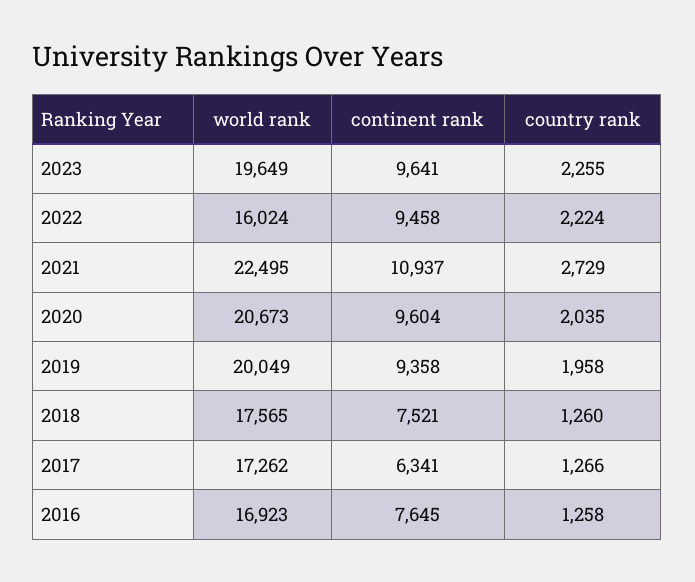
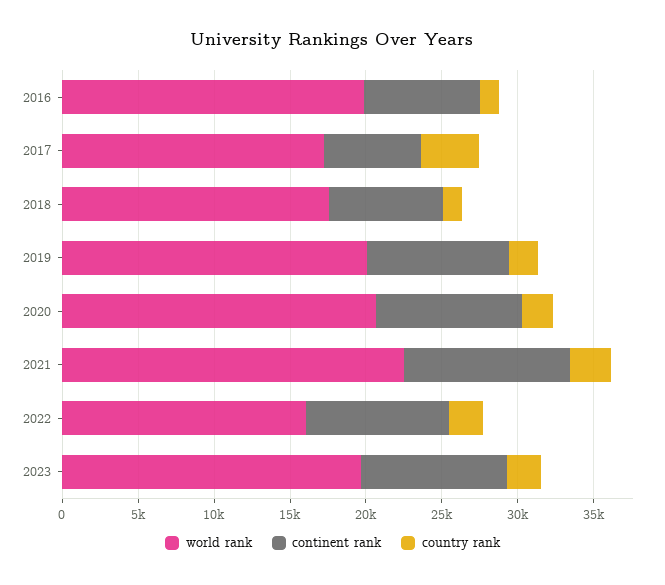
  {
    "world rank": {
      "2023": 19649,
      "2022": 16024,
      "2021": 22495,
      "2020": 20673,
      "2019": 20049,
      "2018": 17565,
      "2017": 17262,
-     "2016": 16923
+     "2016": 20000
    },
    "continent rank": {
      "2023": 9641,
      "2022": 9458,
      "2021": 10937,
      "2020": 9604,
      "2019": 9358,
      "2018": 7521,
      "2017": 6341,
      "2016": 7645
    },
    "country rank": {
      "2023": 2255,
      "2022": 2224,
      "2021": 2729,
      "2020": 2035,
      "2019": 1958,
      "2018": 1260,
-     "2017": 1266,
+     "2017": 4000,
      "2016": 1258
    }
  }

